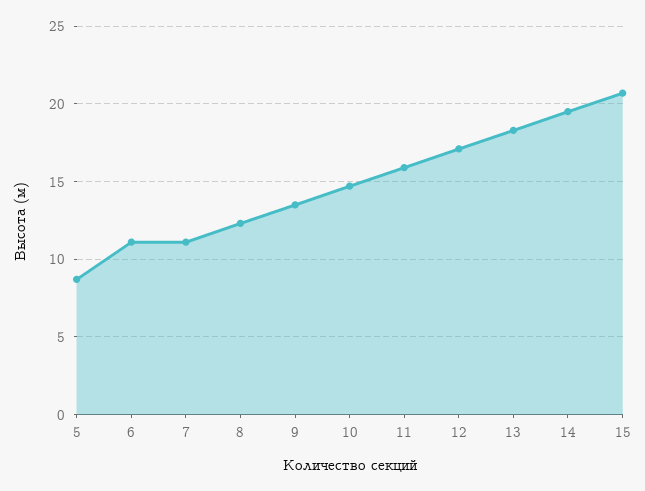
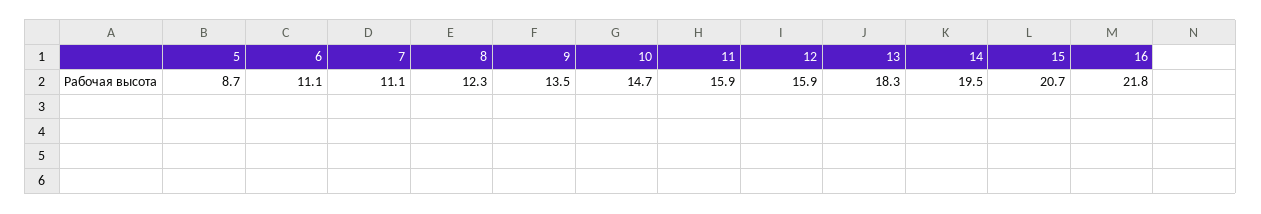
  {
    "5": 8.7,
    "6": 11.1,
    "7": 11.1,
    "8": 12.3,
    "9": 13.5,
    "10": 14.7,
    "11": 15.9,
-   "12": 17,
+   "12": 15.9,
    "13": 18.3,
    "14": 19.5,
-   "15": 20.7
+   "15": 20.7,
+   "16": 21.8
  }

